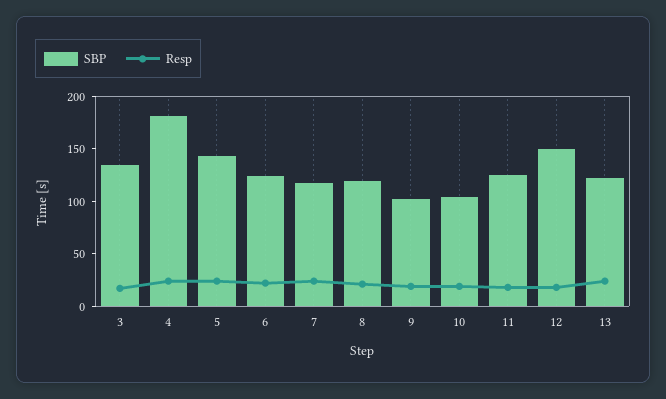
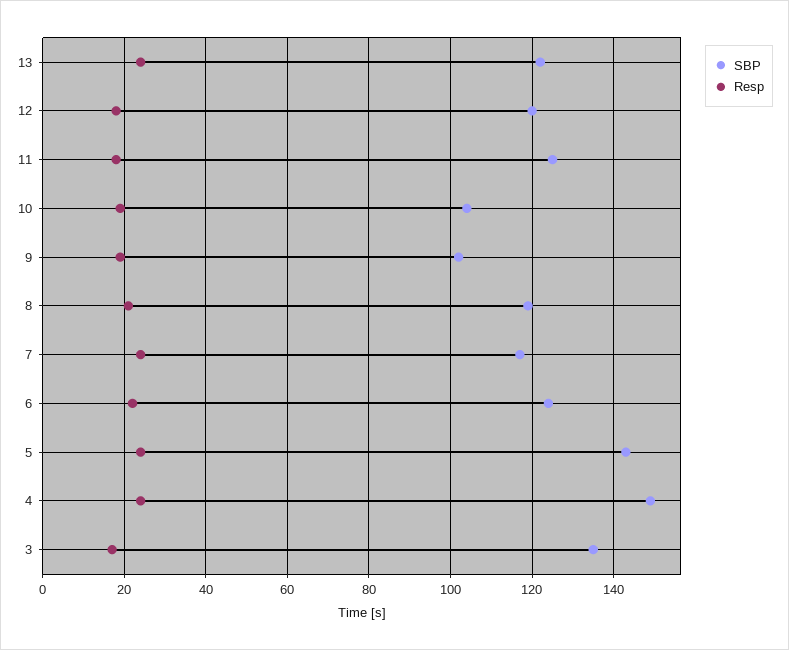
  {
    "SBP": {
      "3": 135,
-     "4": 180,
+     "4": 150,
      "5": 145,
      "6": 125,
      "7": 115,
      "8": 120,
      "9": 100,
      "10": 105,
      "11": 125,
-     "12": 150,
+     "12": 120,
      "13": 120
    },
    "Resp": {
      "3": 15,
      "4": 25,
      "5": 25,
      "6": 20,
      "7": 25,
      "8": 20,
      "9": 20,
      "10": 20,
      "11": 20,
      "12": 20,
      "13": 25
    }
  }

